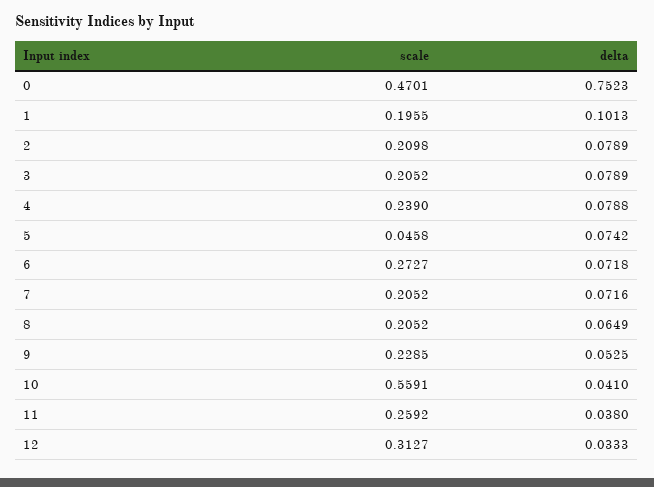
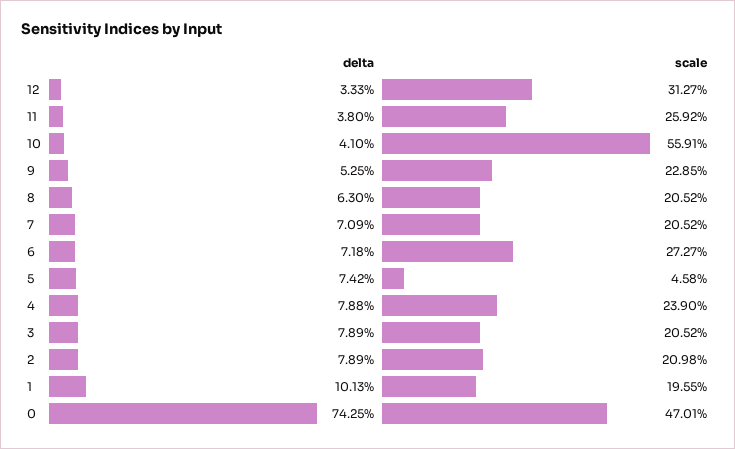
  {
    "scale": {
      "0": 0.4701,
      "1": 0.1955,
      "2": 0.2098,
      "3": 0.2052,
      "4": 0.239,
      "5": 0.0458,
      "6": 0.2727,
      "7": 0.2052,
      "8": 0.2052,
      "9": 0.2285,
      "10": 0.5591,
      "11": 0.2592,
      "12": 0.3127
    },
    "delta": {
-     "0": 0.7523,
+     "0": 0.7425,
      "1": 0.1013,
      "2": 0.0789,
      "3": 0.0789,
      "4": 0.0788,
      "5": 0.0742,
      "6": 0.0718,
-     "7": 0.0716,
+     "7": 0.0709,
-     "8": 0.0649,
+     "8": 0.063,
      "9": 0.0525,
      "10": 0.041,
      "11": 0.038,
      "12": 0.0333
    }
  }

